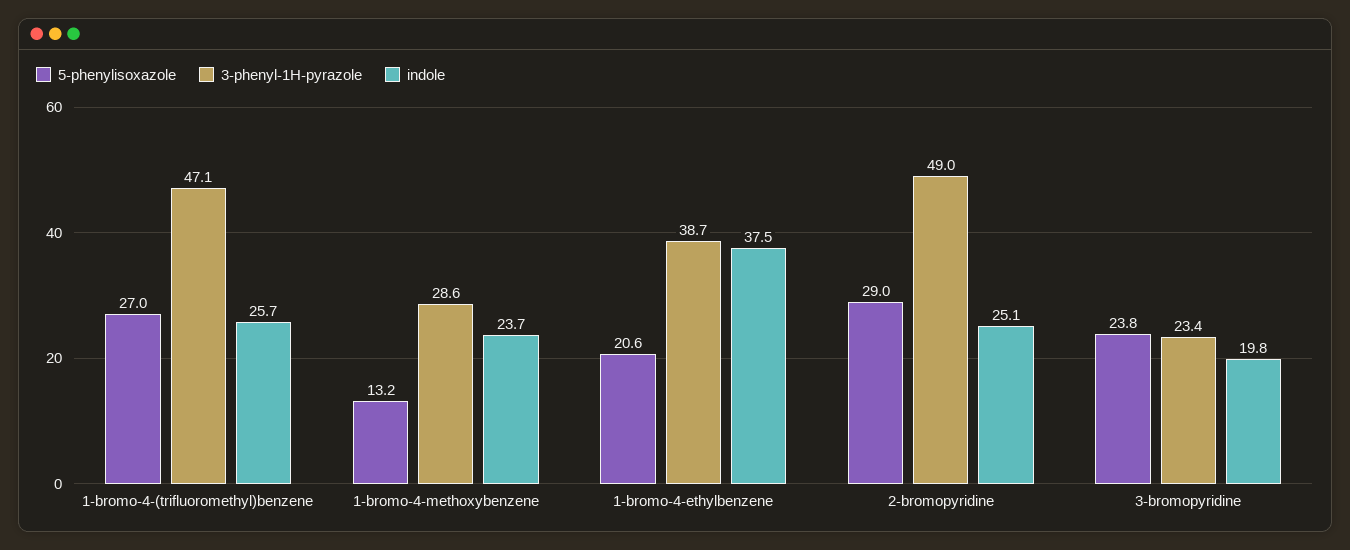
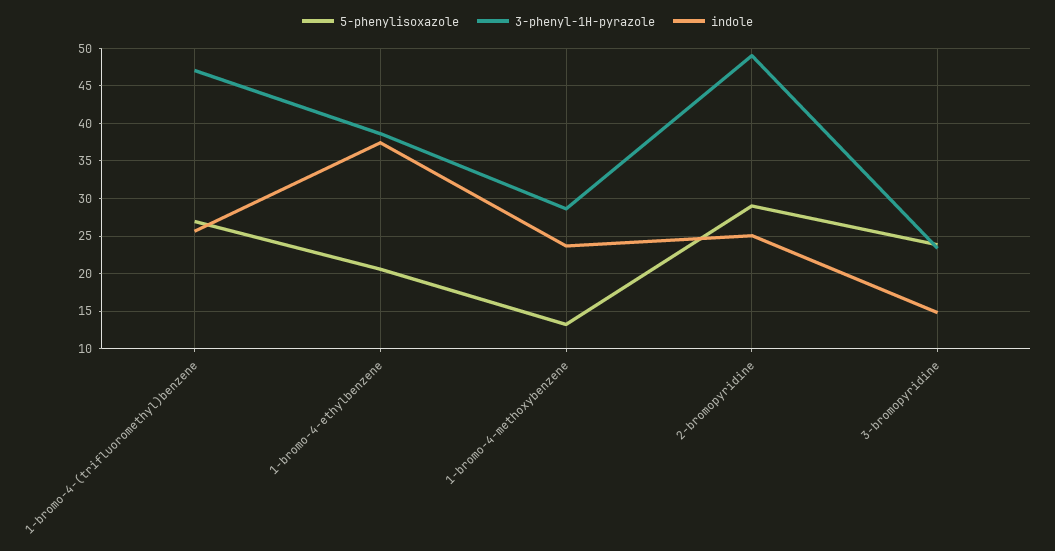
  {
    "5-phenylisoxazole": {
      "1-bromo-4-(trifluoromethyl)benzene": 27,
      "1-bromo-4-methoxybenzene": 13.2,
      "1-bromo-4-ethylbenzene": 20.6,
      "2-bromopyridine": 29,
      "3-bromopyridine": 23.8
    },
    "3-phenyl-1H-pyrazole": {
      "1-bromo-4-(trifluoromethyl)benzene": 47.1,
      "1-bromo-4-methoxybenzene": 28.6,
      "1-bromo-4-ethylbenzene": 38.7,
      "2-bromopyridine": 49,
      "3-bromopyridine": 23.4
    },
    "indole": {
      "1-bromo-4-(trifluoromethyl)benzene": 25.7,
      "1-bromo-4-methoxybenzene": 23.7,
      "1-bromo-4-ethylbenzene": 37.5,
      "2-bromopyridine": 25.1,
-     "3-bromopyridine": 19.8
+     "3-bromopyridine": 15
    }
  }

